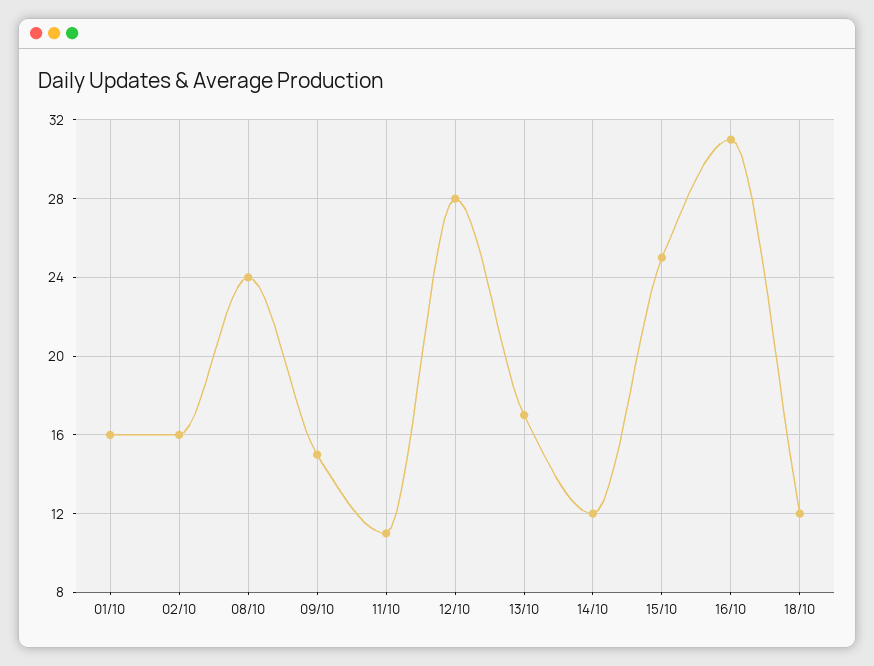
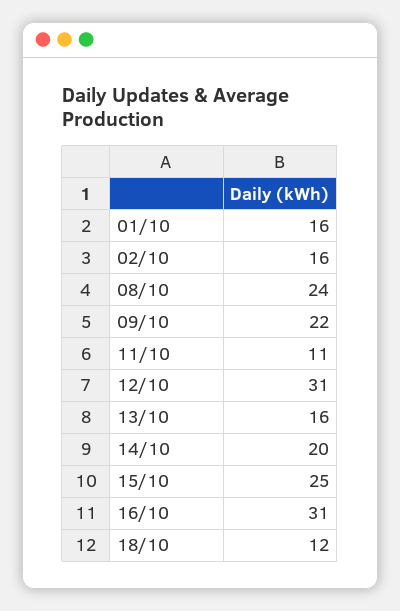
  {
    "01/10": 16,
    "02/10": 16,
    "08/10": 24,
-   "09/10": 15,
+   "09/10": 22,
    "11/10": 11,
-   "12/10": 28,
+   "12/10": 31,
-   "13/10": 17,
+   "13/10": 16,
-   "14/10": 12,
+   "14/10": 20,
    "15/10": 25,
    "16/10": 31,
    "18/10": 12
  }

